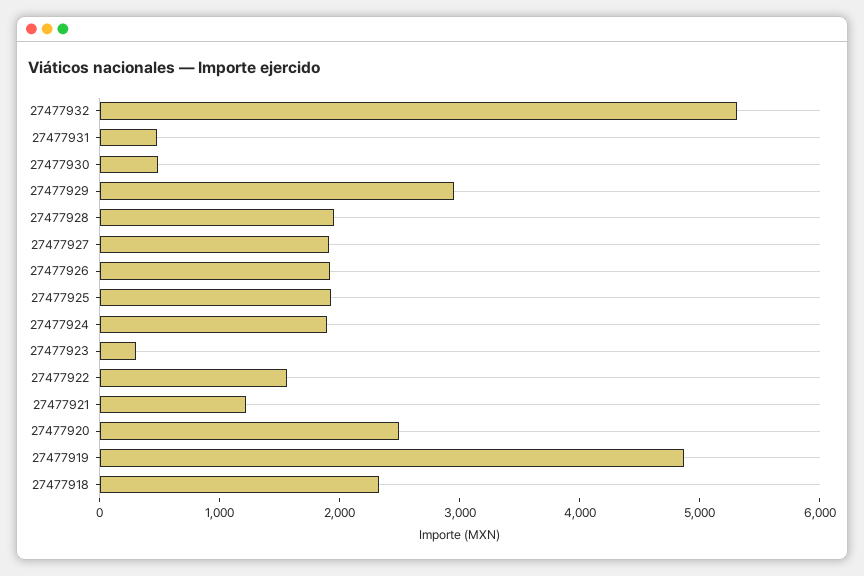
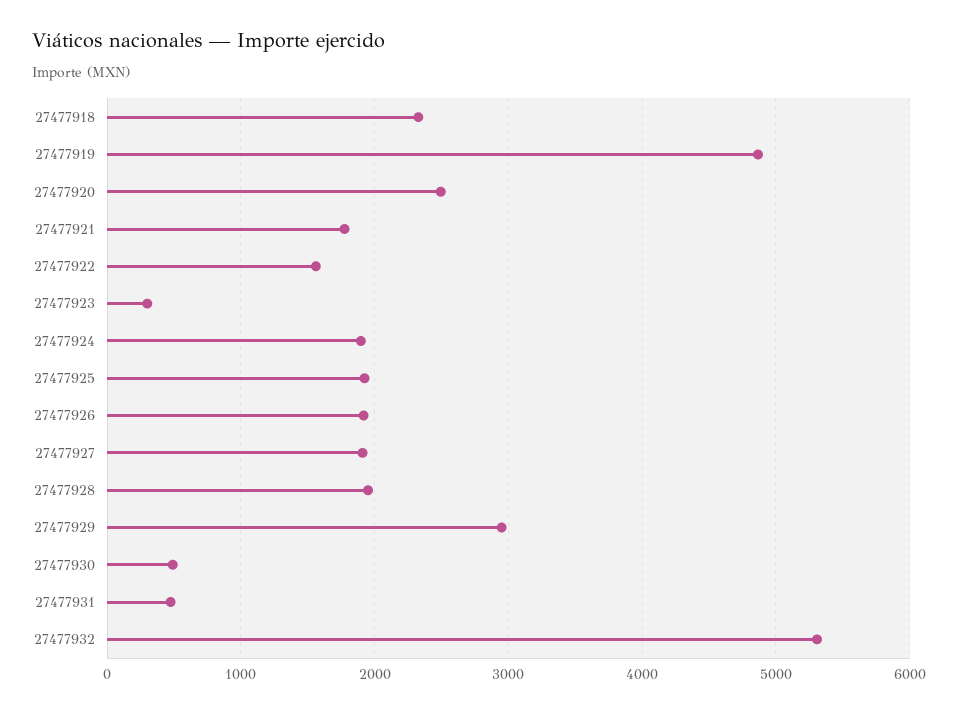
  {
    "27477932": 5300,
    "27477931": 500,
    "27477930": 500,
    "27477929": 3000,
    "27477928": 2000,
    "27477927": 1900,
    "27477926": 1900,
    "27477925": 1900,
    "27477924": 1900,
    "27477923": 300,
    "27477922": 1600,
-   "27477921": 1200,
+   "27477921": 1800,
    "27477920": 2500,
    "27477919": 4900,
    "27477918": 2300
  }

